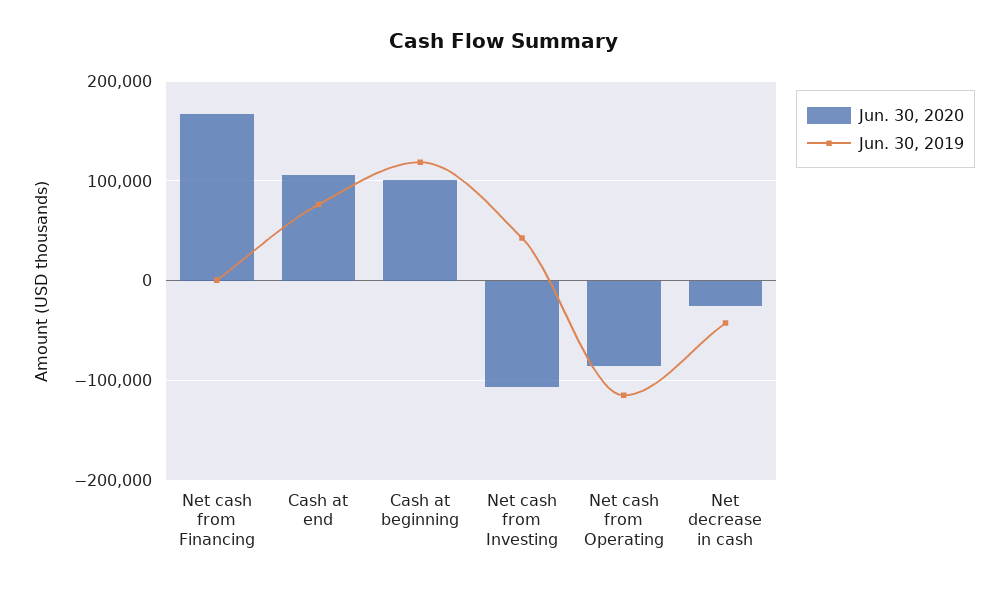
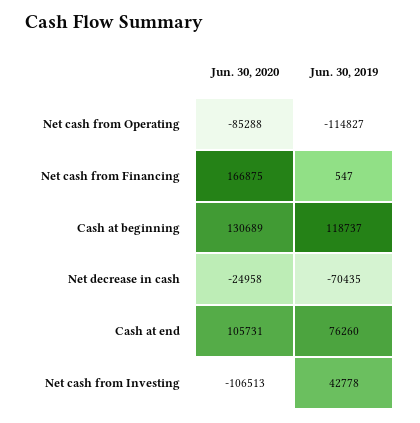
  {
    "Jun. 30, 2020": {
      "Net cash from Financing": 166875,
      "Cash at end": 105731,
-     "Cash at beginning": 100000,
+     "Cash at beginning": 130689,
      "Net cash from Investing": -106513,
      "Net cash from Operating": -85288,
      "Net decrease in cash": -24958
    },
    "Jun. 30, 2019": {
      "Net cash from Financing": 547,
      "Cash at end": 76260,
      "Cash at beginning": 118737,
      "Net cash from Investing": 42778,
      "Net cash from Operating": -114827,
-     "Net decrease in cash": -40000
+     "Net decrease in cash": -70435
    }
  }

